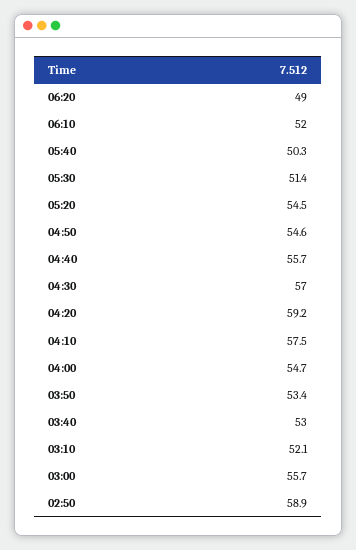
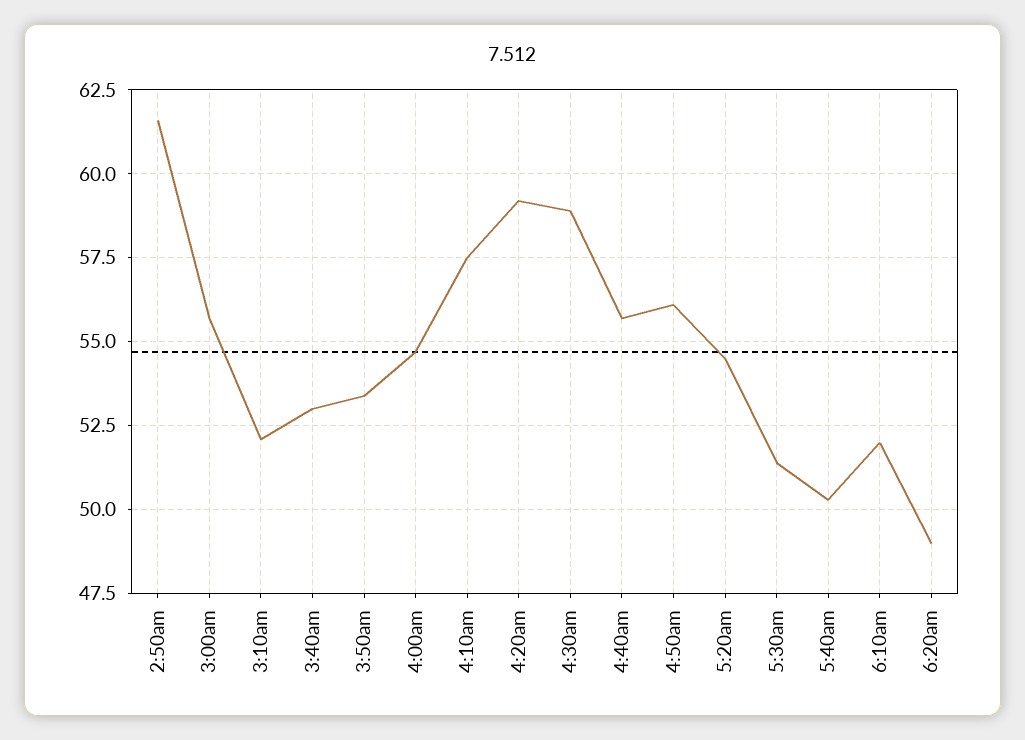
  {
    "06:20": 49,
    "06:10": 52,
    "05:40": 50.3,
    "05:30": 51.4,
    "05:20": 54.5,
-   "04:50": 54.6,
+   "04:50": 56,
    "04:40": 55.7,
-   "04:30": 57,
+   "04:30": 59,
    "04:20": 59.2,
    "04:10": 57.5,
    "04:00": 54.7,
    "03:50": 53.4,
    "03:40": 53,
    "03:10": 52.1,
    "03:00": 55.7,
-   "02:50": 58.9
+   "02:50": 61.5
  }

